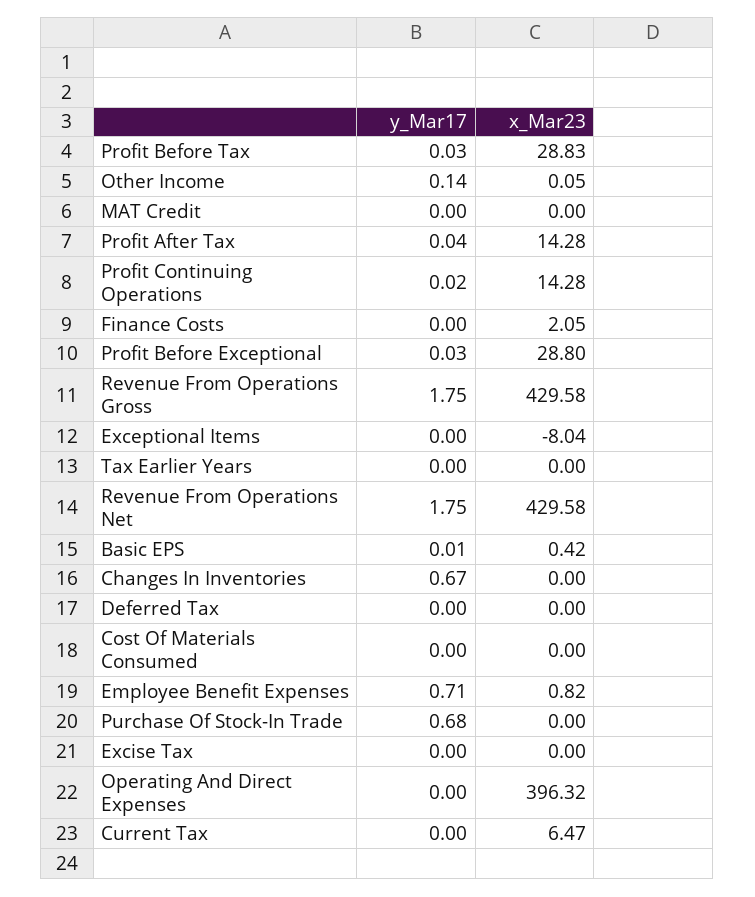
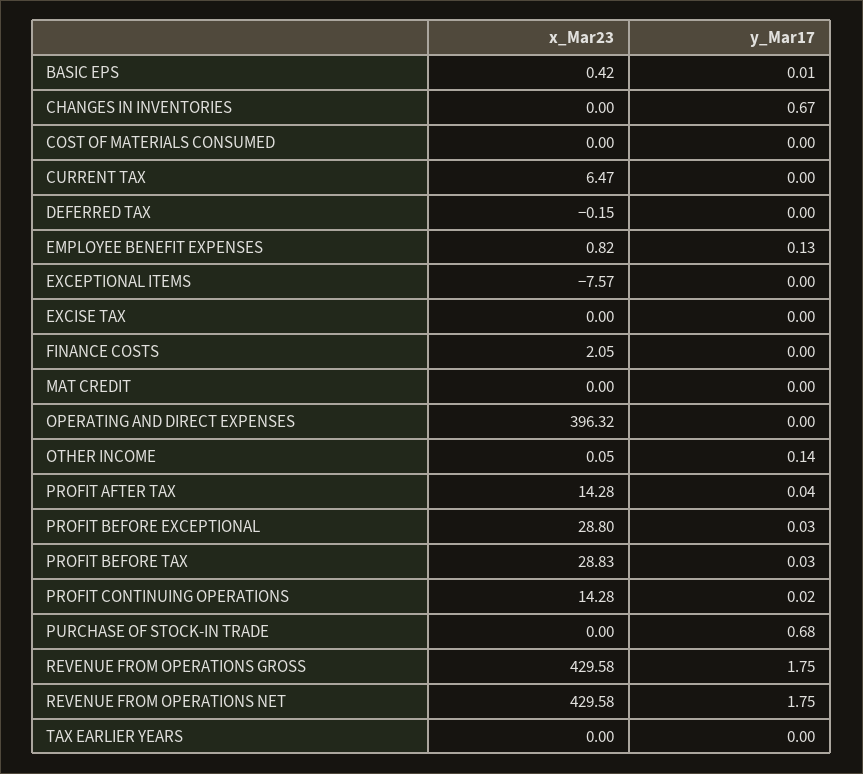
  {
    "y_Mar17": {
      "Profit Before Tax": 0.03,
      "Other Income": 0.14,
      "MAT Credit": 0,
      "Profit After Tax": 0.04,
      "Profit Continuing Operations": 0.02,
      "Finance Costs": 0,
      "Profit Before Exceptional": 0.03,
      "Revenue From Operations Gross": 1.75,
      "Exceptional Items": 0,
      "Tax Earlier Years": 0,
      "Revenue From Operations Net": 1.75,
      "Basic EPS": 0.01,
      "Changes In Inventories": 0.67,
      "Deferred Tax": 0,
      "Cost Of Materials Consumed": 0,
-     "Employee Benefit Expenses": 0.71,
+     "Employee Benefit Expenses": 0.13,
      "Purchase Of Stock-In Trade": 0.68,
      "Excise Tax": 0,
      "Operating And Direct Expenses": 0,
      "Current Tax": 0
    },
    "x_Mar23": {
      "Profit Before Tax": 28.83,
      "Other Income": 0.05,
      "MAT Credit": 0,
      "Profit After Tax": 14.28,
      "Profit Continuing Operations": 14.28,
      "Finance Costs": 2.05,
      "Profit Before Exceptional": 28.8,
      "Revenue From Operations Gross": 429.58,
-     "Exceptional Items": -8.04,
+     "Exceptional Items": -7.57,
      "Tax Earlier Years": 0,
      "Revenue From Operations Net": 429.58,
      "Basic EPS": 0.42,
      "Changes In Inventories": 0,
-     "Deferred Tax": 0,
+     "Deferred Tax": -0.15,
      "Cost Of Materials Consumed": 0,
      "Employee Benefit Expenses": 0.82,
      "Purchase Of Stock-In Trade": 0,
      "Excise Tax": 0,
      "Operating And Direct Expenses": 396.32,
      "Current Tax": 6.47
    }
  }

